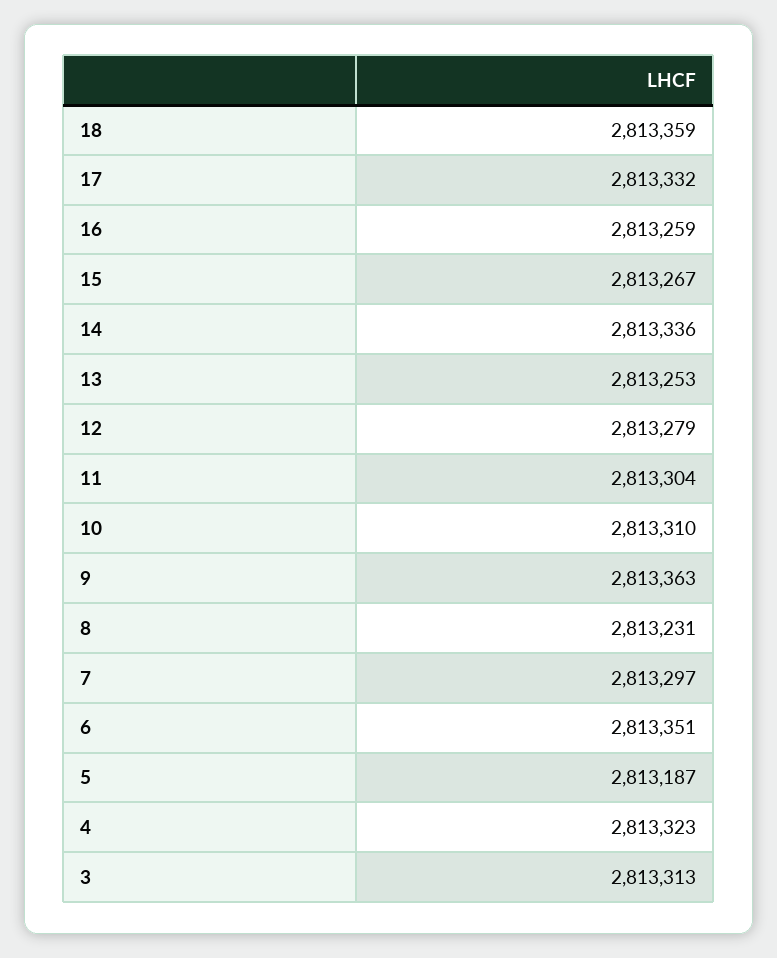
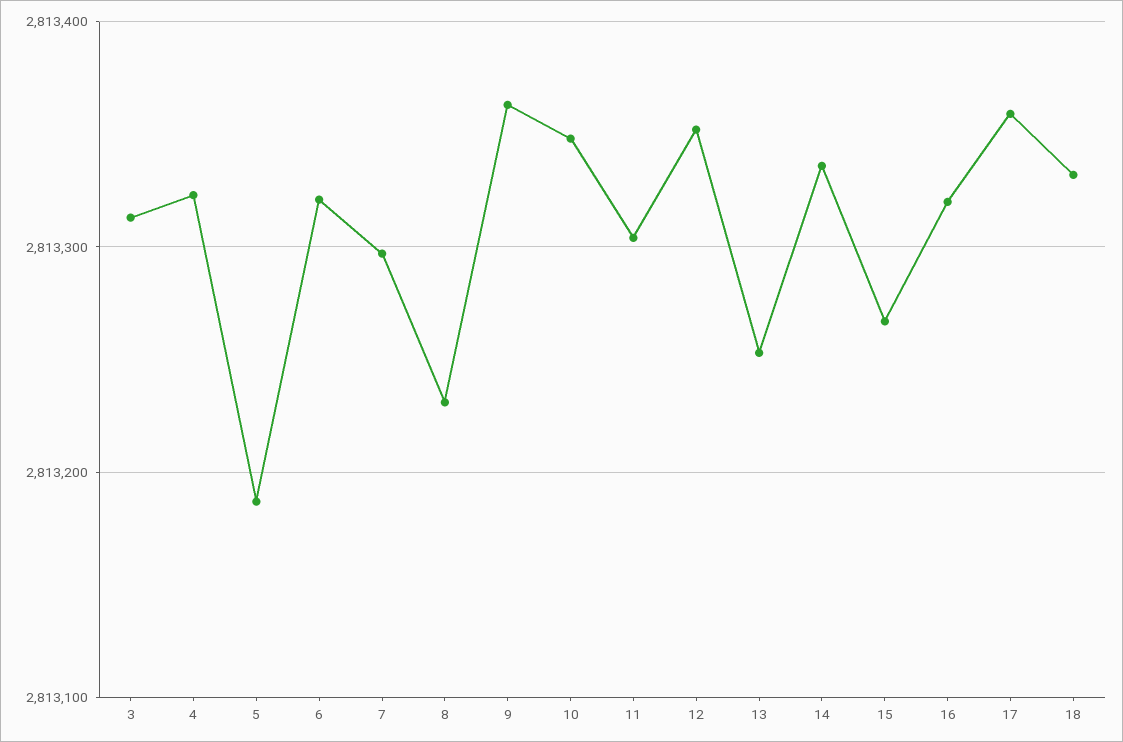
  {
-   "18": 2813359,
+   "18": 2813330,
-   "17": 2813332,
+   "17": 2813360,
-   "16": 2813259,
+   "16": 2813320,
    "15": 2813267,
    "14": 2813336,
    "13": 2813253,
-   "12": 2813279,
+   "12": 2813350,
    "11": 2813304,
-   "10": 2813310,
+   "10": 2813350,
    "9": 2813363,
    "8": 2813231,
    "7": 2813297,
-   "6": 2813351,
+   "6": 2813320,
    "5": 2813187,
    "4": 2813323,
    "3": 2813313
  }

